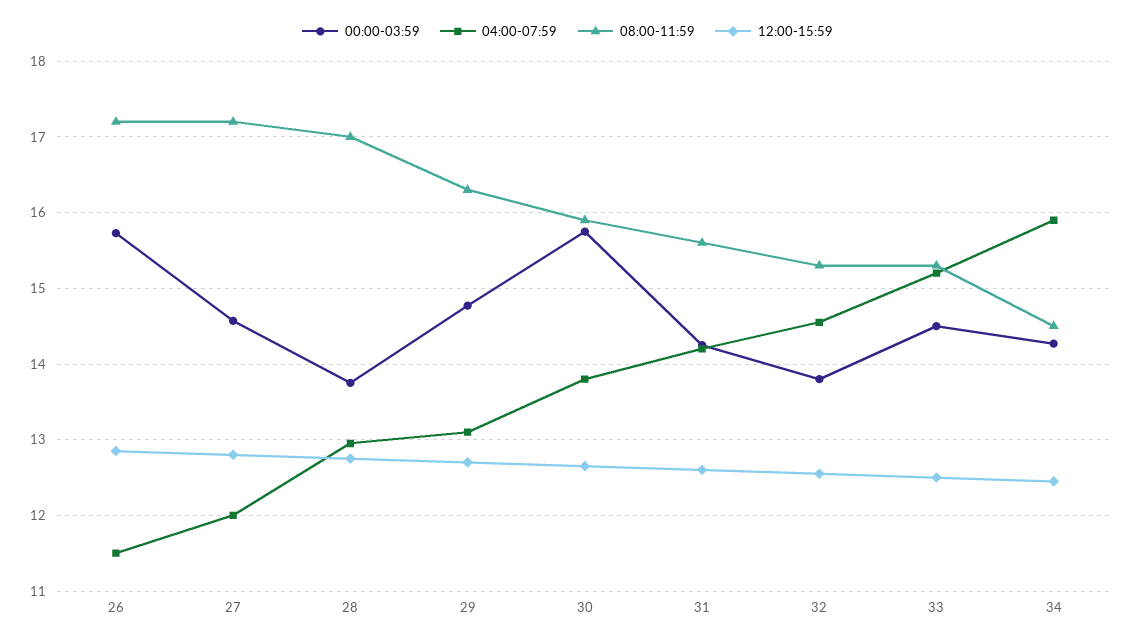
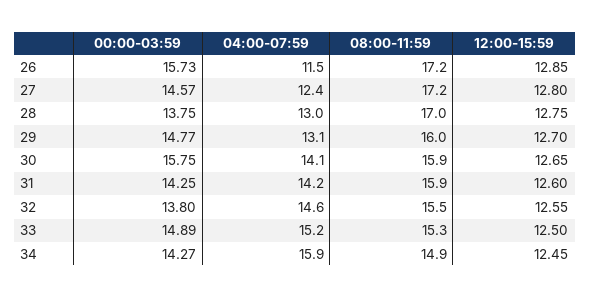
  {
    "00:00-03:59": {
      "26": 15.73,
      "27": 14.57,
      "28": 13.75,
      "29": 14.77,
      "30": 15.75,
      "31": 14.25,
      "32": 13.8,
-     "33": 14.5,
+     "33": 14.89,
      "34": 14.27
    },
    "04:00-07:59": {
      "26": 11.5,
-     "27": 12,
+     "27": 12.4,
      "28": 13,
      "29": 13.1,
-     "30": 13.8,
+     "30": 14.1,
      "31": 14.2,
      "32": 14.6,
      "33": 15.2,
      "34": 15.9
    },
    "08:00-11:59": {
      "26": 17.2,
      "27": 17.2,
      "28": 17,
-     "29": 16.3,
+     "29": 16,
      "30": 15.9,
-     "31": 15.6,
+     "31": 15.9,
-     "32": 15.3,
+     "32": 15.5,
      "33": 15.3,
-     "34": 14.5
+     "34": 14.9
    },
    "12:00-15:59": {
      "26": 12.85,
      "27": 12.8,
      "28": 12.75,
      "29": 12.7,
      "30": 12.65,
      "31": 12.6,
      "32": 12.55,
      "33": 12.5,
      "34": 12.45
    }
  }

